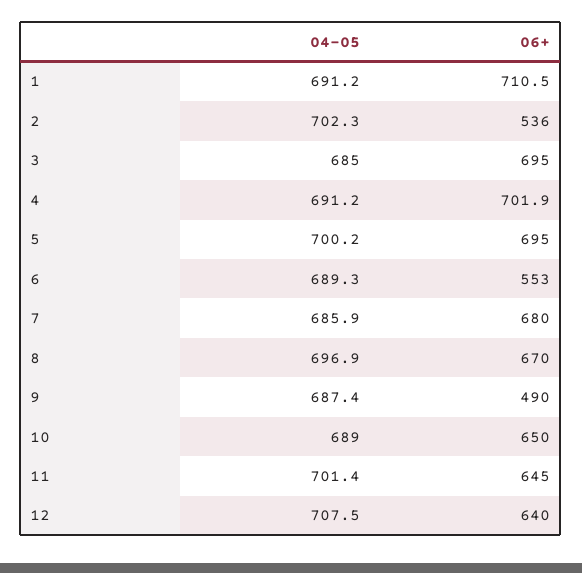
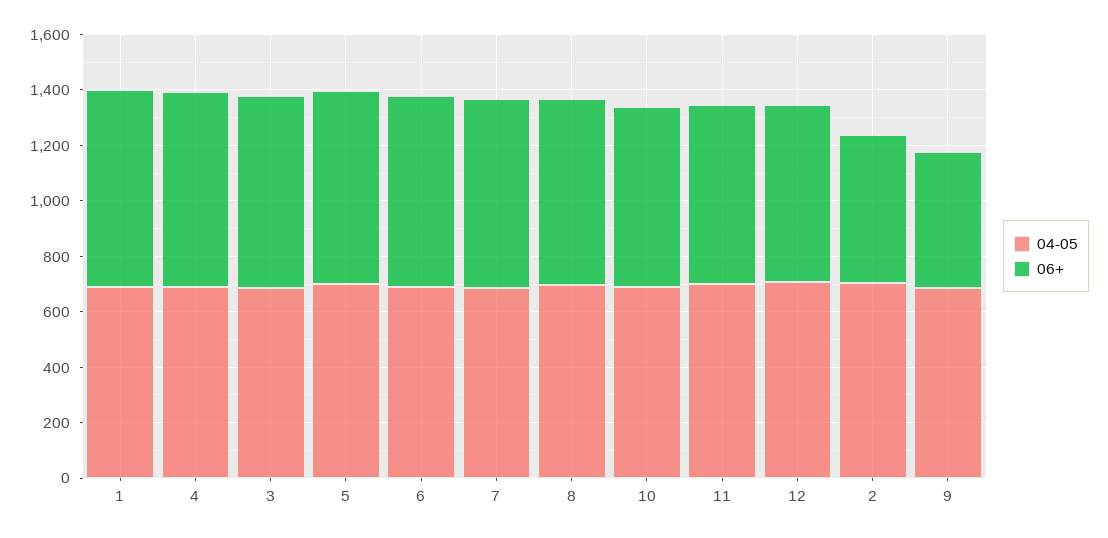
  {
    "04-05": {
      "1": 691.2,
      "2": 702.3,
      "3": 685,
      "4": 691.2,
      "5": 700.2,
      "6": 689.3,
      "7": 685.9,
      "8": 696.9,
      "9": 687.4,
      "10": 689,
      "11": 701.4,
      "12": 707.5
    },
    "06+": {
      "1": 710.5,
      "2": 536,
      "3": 695,
      "4": 701.9,
      "5": 695,
-     "6": 553,
+     "6": 700,
      "7": 680,
      "8": 670,
      "9": 490,
      "10": 650,
      "11": 645,
      "12": 640
    }
  }

